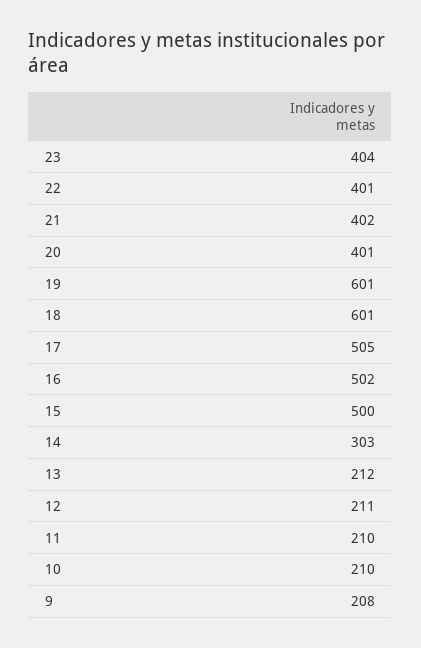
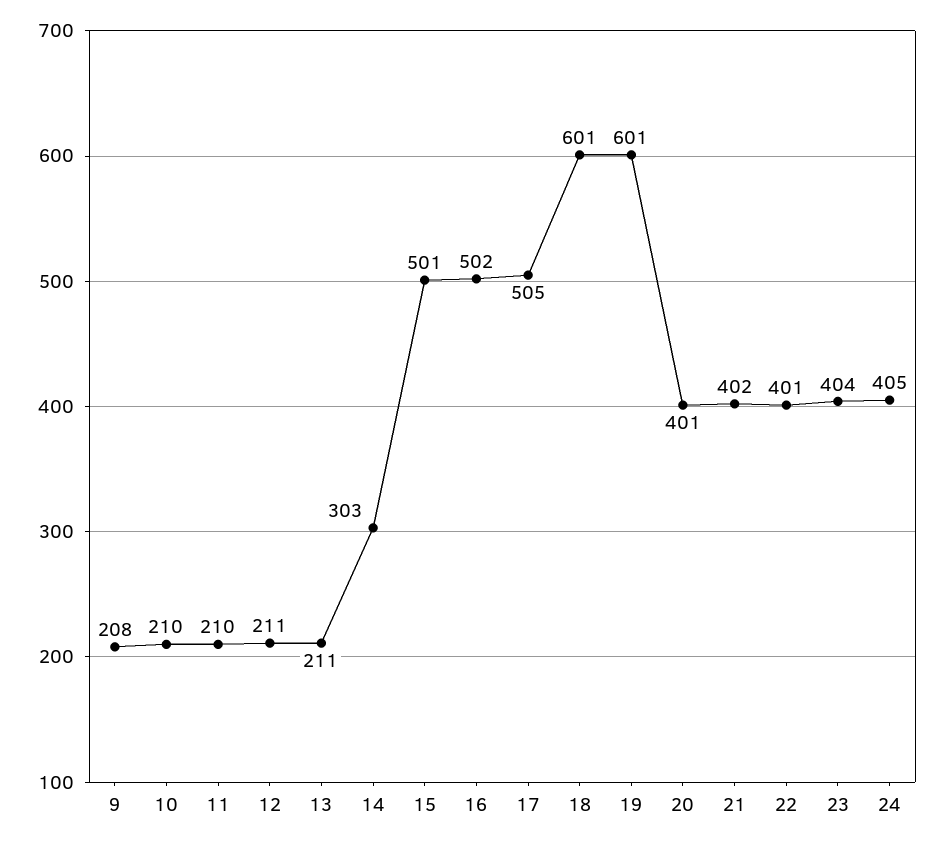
  {
    "23": 404,
    "22": 401,
    "21": 402,
    "20": 401,
    "19": 601,
    "18": 601,
    "17": 505,
    "16": 502,
-   "15": 500,
+   "15": 501,
    "14": 303,
-   "13": 212,
+   "13": 211,
    "12": 211,
    "11": 210,
    "10": 210,
-   "9": 208
+   "9": 208,
+   "24": 405
  }

